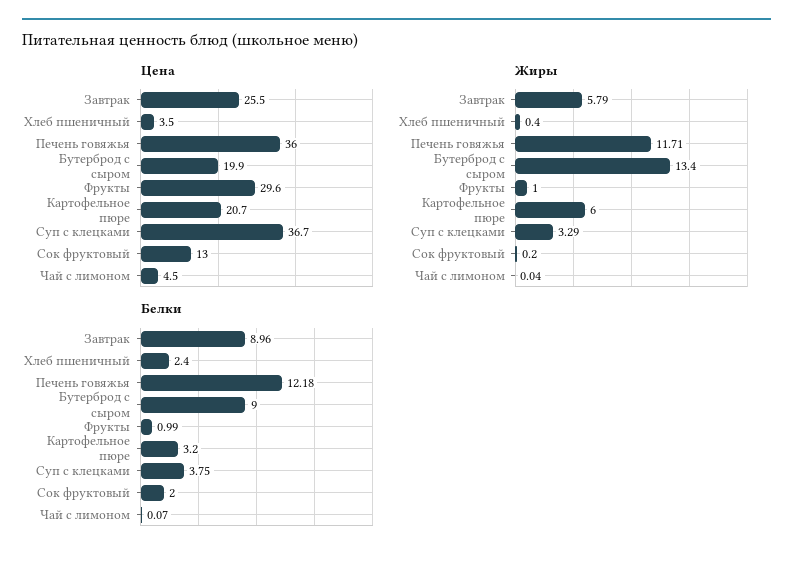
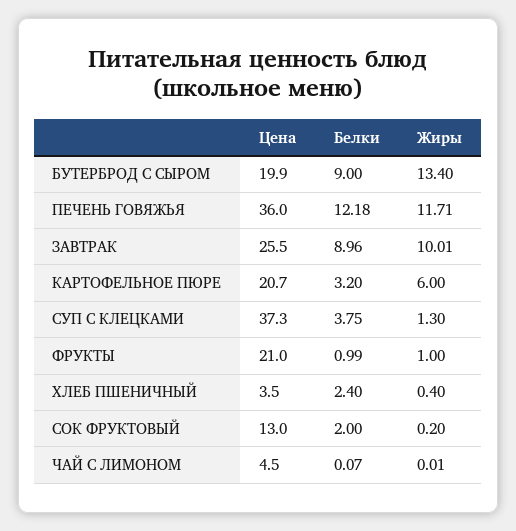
  {
    "Цена": {
      "Завтрак": 25.5,
      "Хлеб пшеничный": 3.5,
      "Печень говяжья": 36,
      "Бутерброд с сыром": 19.9,
-     "Фрукты": 29.6,
+     "Фрукты": 21,
      "Картофельное пюре": 20.7,
-     "Суп с клецками": 36.7,
+     "Суп с клецками": 37.3,
      "Сок фруктовый": 13,
      "Чай с лимоном": 4.5
    },
    "Жиры": {
-     "Завтрак": 5.79,
+     "Завтрак": 10.01,
      "Хлеб пшеничный": 0.4,
      "Печень говяжья": 11.71,
      "Бутерброд с сыром": 13.4,
      "Фрукты": 1,
      "Картофельное пюре": 6,
-     "Суп с клецками": 3.29,
+     "Суп с клецками": 1.3,
      "Сок фруктовый": 0.2,
-     "Чай с лимоном": 0.04
+     "Чай с лимоном": 0.01
    },
    "Белки": {
      "Завтрак": 8.96,
      "Хлеб пшеничный": 2.4,
      "Печень говяжья": 12.18,
      "Бутерброд с сыром": 9,
      "Фрукты": 0.99,
      "Картофельное пюре": 3.2,
      "Суп с клецками": 3.75,
      "Сок фруктовый": 2,
      "Чай с лимоном": 0.07
    }
  }

